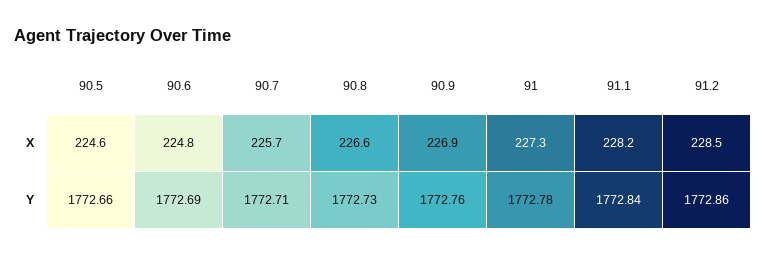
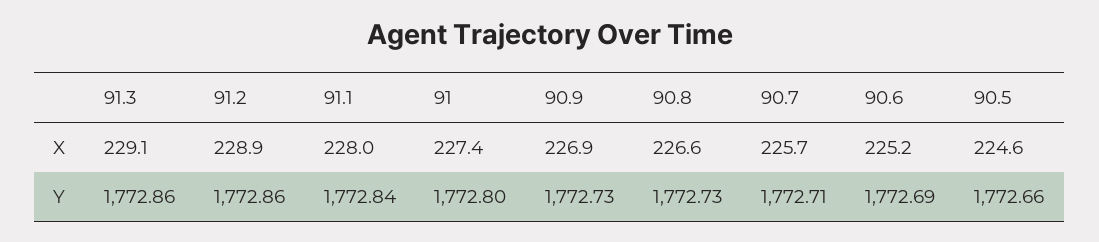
  {
    "90.5": {
      "X": 224.6,
      "Y": 1772.66
    },
    "90.6": {
-     "X": 224.8,
+     "X": 225.2,
      "Y": 1772.69
    },
    "90.7": {
      "X": 225.7,
      "Y": 1772.71
    },
    "90.8": {
      "X": 226.6,
      "Y": 1772.73
    },
    "90.9": {
      "X": 226.9,
-     "Y": 1772.76
+     "Y": 1772.73
    },
    "91": {
-     "X": 227.3,
+     "X": 227.4,
-     "Y": 1772.78
+     "Y": 1772.8
    },
    "91.1": {
-     "X": 228.2,
+     "X": 228,
      "Y": 1772.84
    },
    "91.2": {
-     "X": 228.5,
+     "X": 228.9,
      "Y": 1772.86
-   }
+   },
+   "91.3": {
+     "X": 229.1,
+     "Y": 1772.86
+   }
  }

